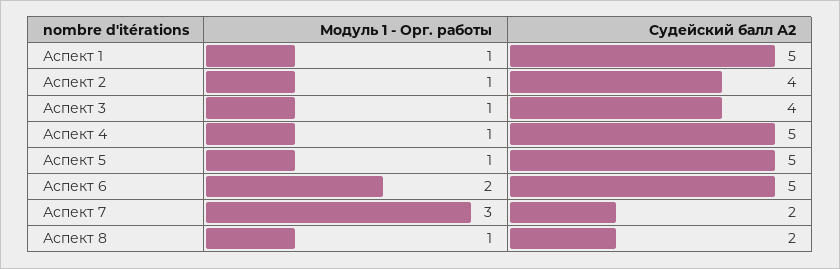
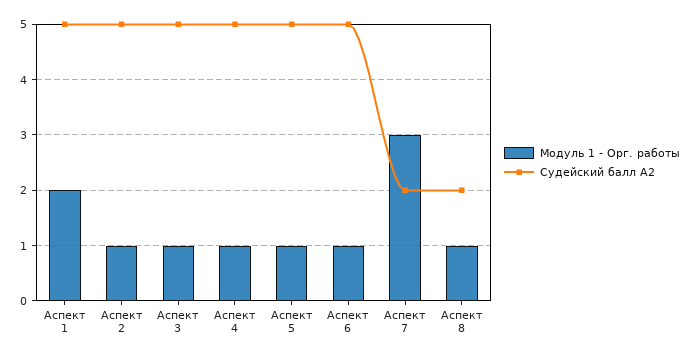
  {
    "Модуль 1 - Орг. работы": {
-     "Аспект 1": 1,
+     "Аспект 1": 2,
      "Аспект 2": 1,
      "Аспект 3": 1,
      "Аспект 4": 1,
      "Аспект 5": 1,
-     "Аспект 6": 2,
+     "Аспект 6": 1,
      "Аспект 7": 3,
      "Аспект 8": 1
    },
    "Судейский балл А2": {
      "Аспект 1": 5,
-     "Аспект 2": 4,
+     "Аспект 2": 5,
-     "Аспект 3": 4,
+     "Аспект 3": 5,
      "Аспект 4": 5,
      "Аспект 5": 5,
      "Аспект 6": 5,
      "Аспект 7": 2,
      "Аспект 8": 2
    }
  }

